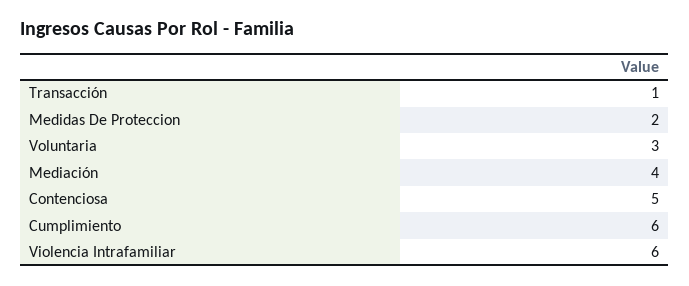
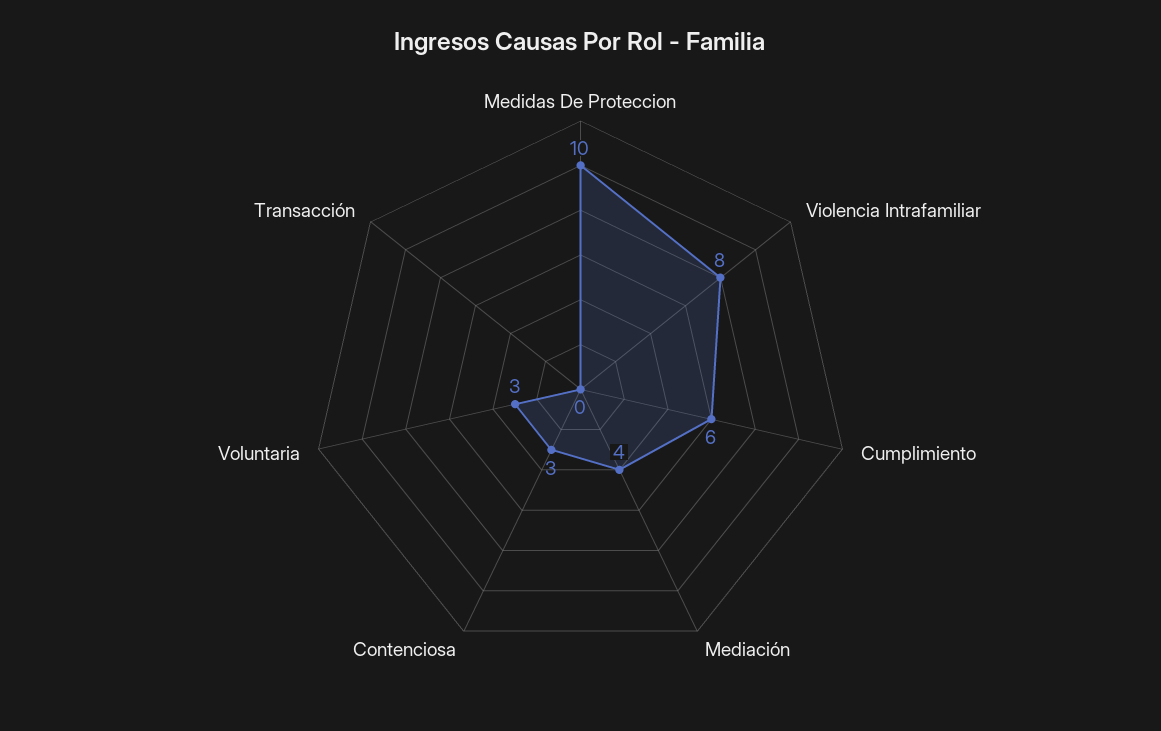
  {
-   "Transacción": 1,
+   "Transacción": 0,
-   "Medidas De Proteccion": 2,
+   "Medidas De Proteccion": 10,
    "Voluntaria": 3,
    "Mediación": 4,
-   "Contenciosa": 5,
+   "Contenciosa": 3,
    "Cumplimiento": 6,
-   "Violencia Intrafamiliar": 6
+   "Violencia Intrafamiliar": 8
  }

